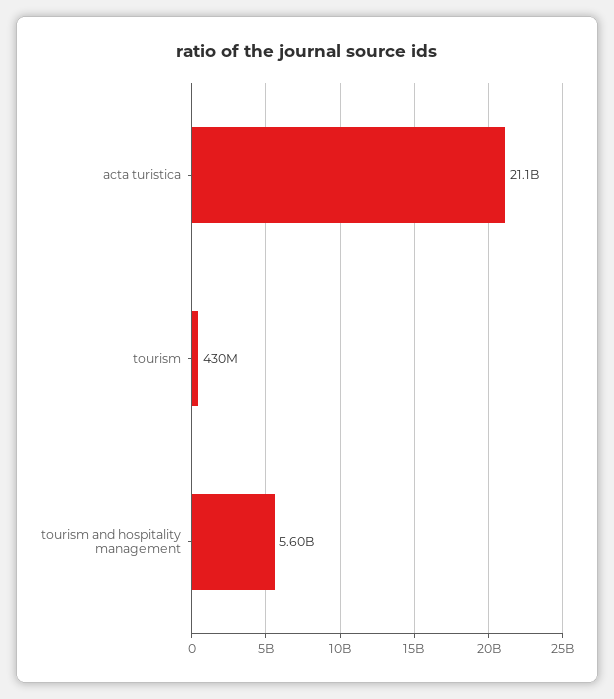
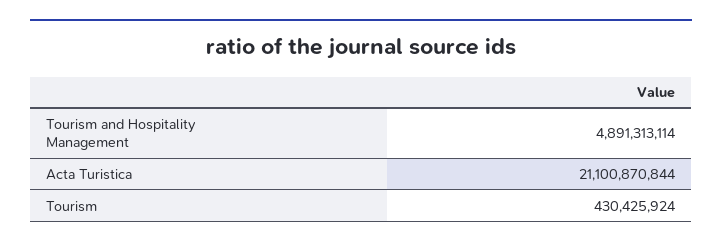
  {
    "acta turistica": 21100870844,
    "tourism": 430425924,
-   "tourism and hospitality management": 5600000000
+   "tourism and hospitality management": 4891313114
  }

